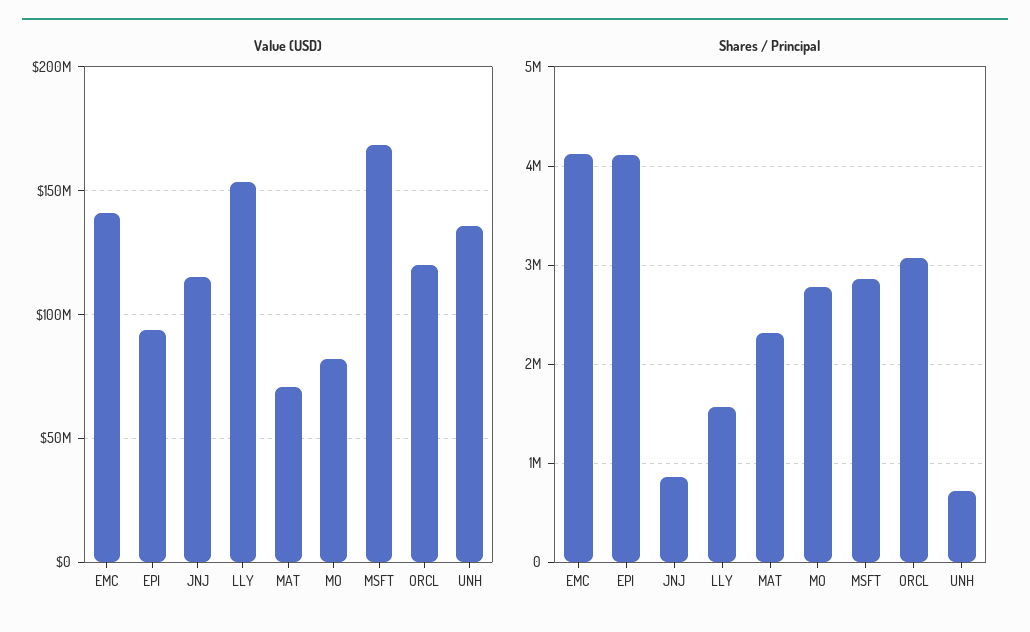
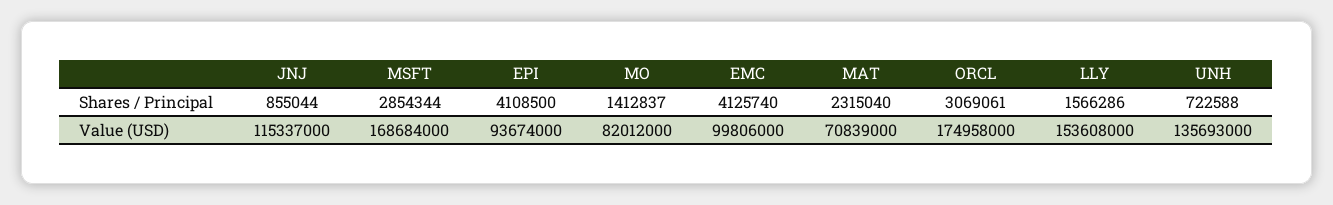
  {
    "Value (USD)": {
-     "EMC": 140000000,
+     "EMC": 99806000,
      "EPI": 93674000,
      "JNJ": 115337000,
      "LLY": 153608000,
      "MAT": 70839000,
      "MO": 82012000,
      "MSFT": 168684000,
-     "ORCL": 120000000,
+     "ORCL": 174958000,
      "UNH": 135693000
    },
    "Shares / Principal": {
      "EMC": 4125740,
      "EPI": 4108500,
      "JNJ": 855044,
      "LLY": 1566286,
      "MAT": 2315040,
-     "MO": 2800000,
+     "MO": 1412837,
      "MSFT": 2854344,
      "ORCL": 3069061,
      "UNH": 722588
    }
  }

